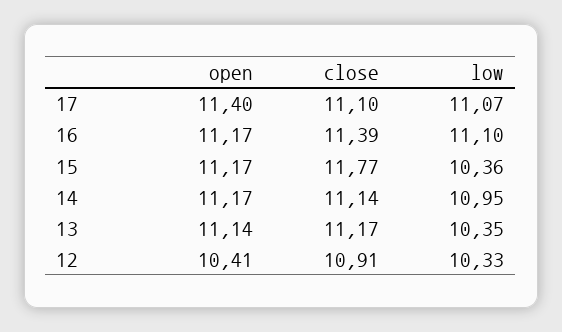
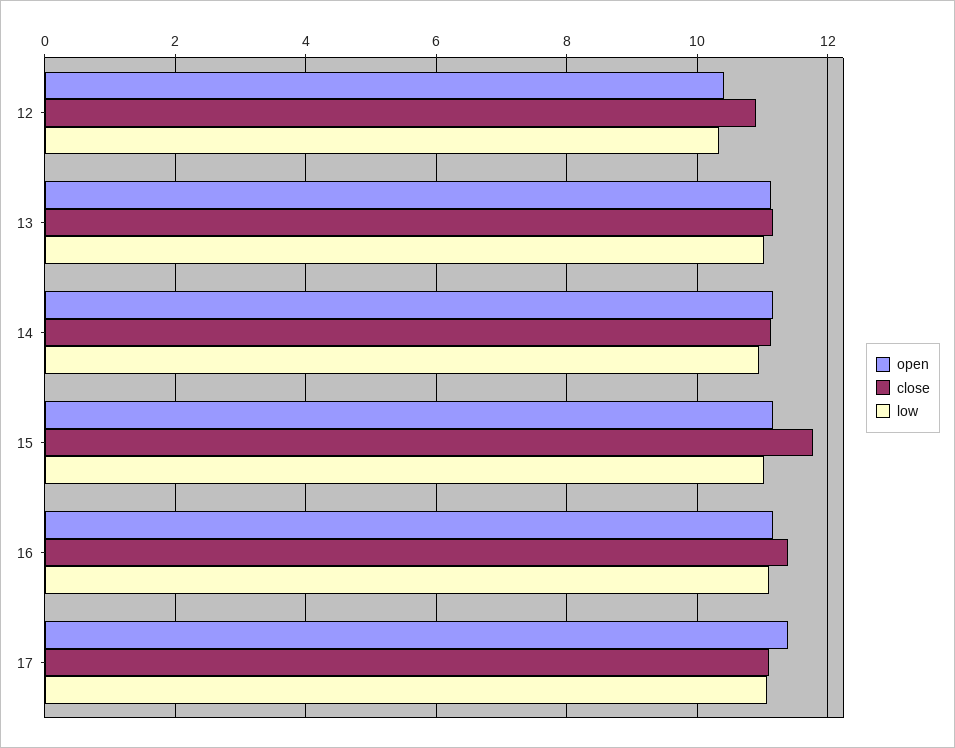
  {
    "open": {
      "17": 11.4,
      "16": 11.17,
      "15": 11.17,
      "14": 11.17,
      "13": 11.14,
      "12": 10.41
    },
    "close": {
      "17": 11.1,
      "16": 11.39,
      "15": 11.77,
      "14": 11.14,
      "13": 11.17,
      "12": 10.91
    },
    "low": {
      "17": 11.07,
      "16": 11.1,
-     "15": 10.36,
+     "15": 11,
      "14": 10.95,
-     "13": 10.35,
+     "13": 11,
      "12": 10.33
    }
  }

